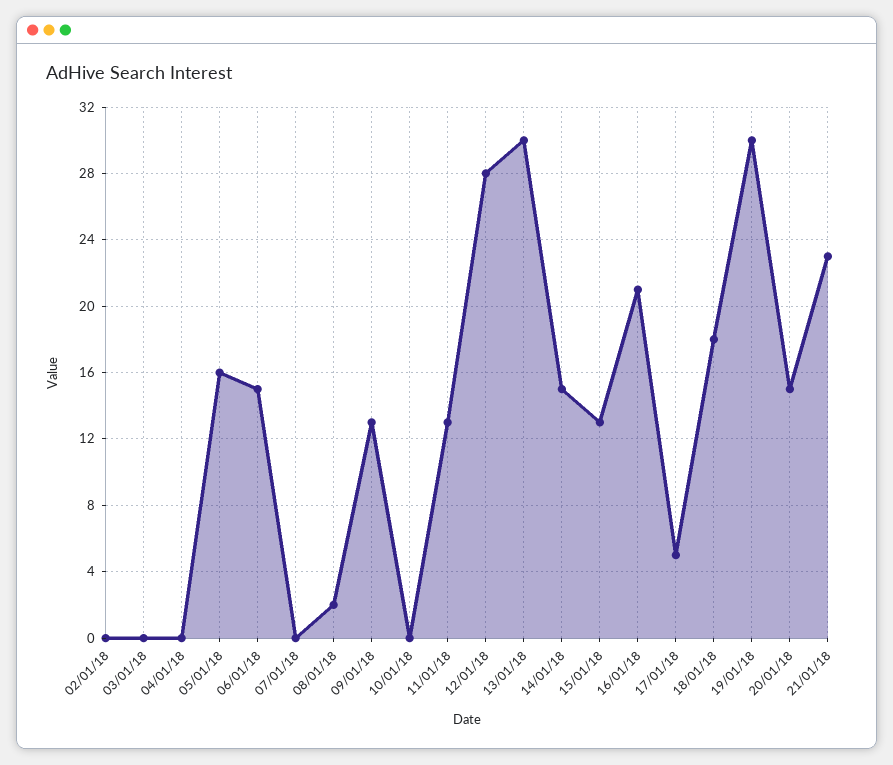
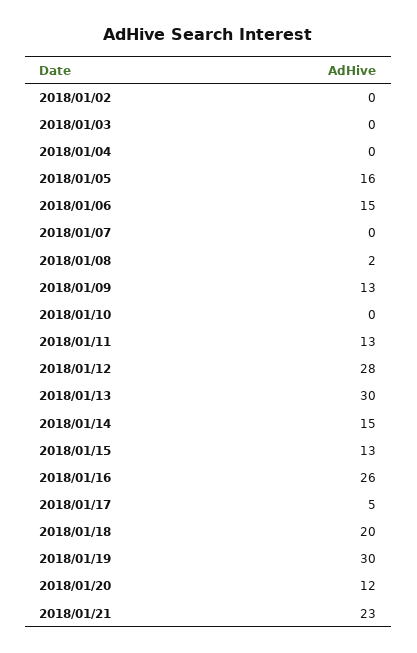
  {
    "02/01/18": 0,
    "03/01/18": 0,
    "04/01/18": 0,
    "05/01/18": 16,
    "06/01/18": 15,
    "07/01/18": 0,
    "08/01/18": 2,
    "09/01/18": 13,
    "10/01/18": 0,
    "11/01/18": 13,
    "12/01/18": 28,
    "13/01/18": 30,
    "14/01/18": 15,
    "15/01/18": 13,
-   "16/01/18": 21,
+   "16/01/18": 26,
    "17/01/18": 5,
-   "18/01/18": 18,
+   "18/01/18": 20,
    "19/01/18": 30,
-   "20/01/18": 15,
+   "20/01/18": 12,
    "21/01/18": 23
  }

